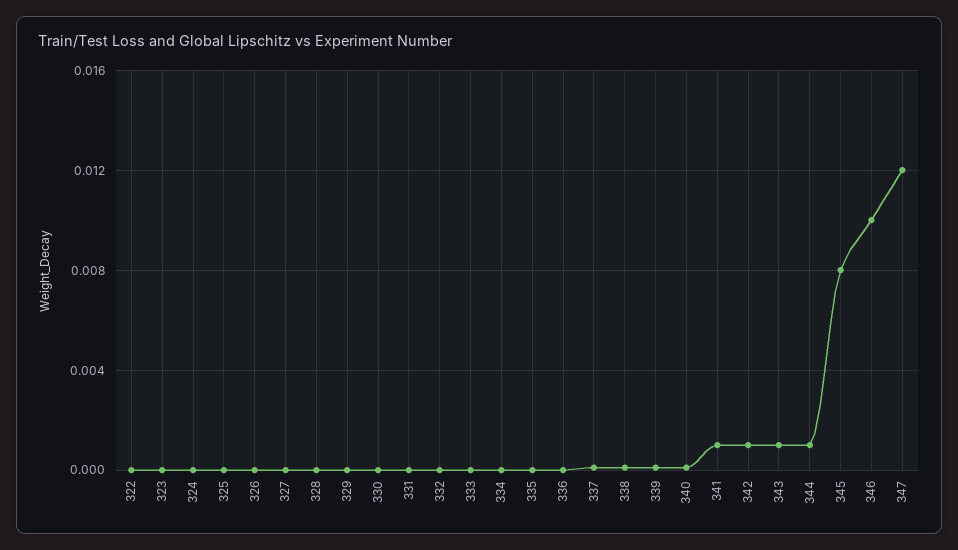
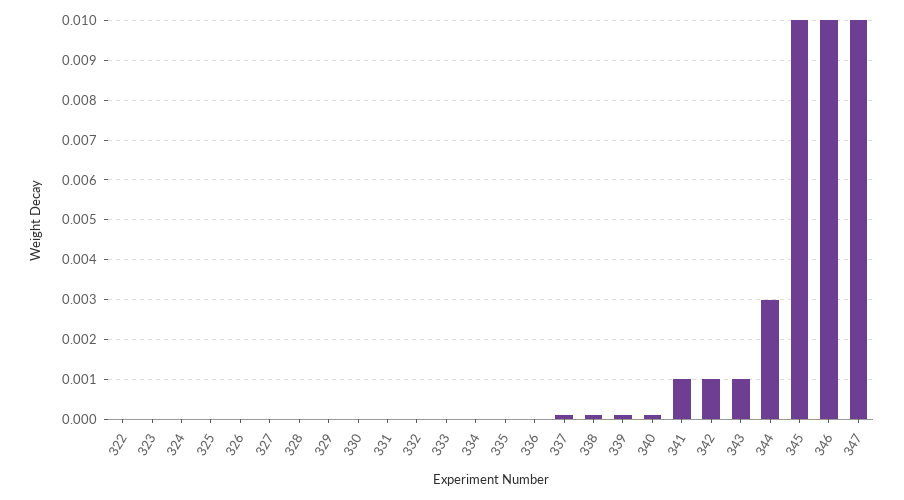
  {
    "322": 0,
    "323": 0,
    "324": 0,
    "325": 0,
    "326": 0,
    "327": 0,
    "328": 0,
    "329": 0,
    "330": 0,
    "331": 0,
    "332": 0,
    "333": 0,
    "334": 0,
    "335": 0,
    "336": 0,
    "337": 0,
    "338": 0,
    "339": 0,
    "340": 0,
    "341": 0.001,
    "342": 0.001,
    "343": 0.001,
-   "344": 0.001,
+   "344": 0.003,
-   "345": 0.008,
+   "345": 0.01,
    "346": 0.01,
-   "347": 0.012
+   "347": 0.01
  }

